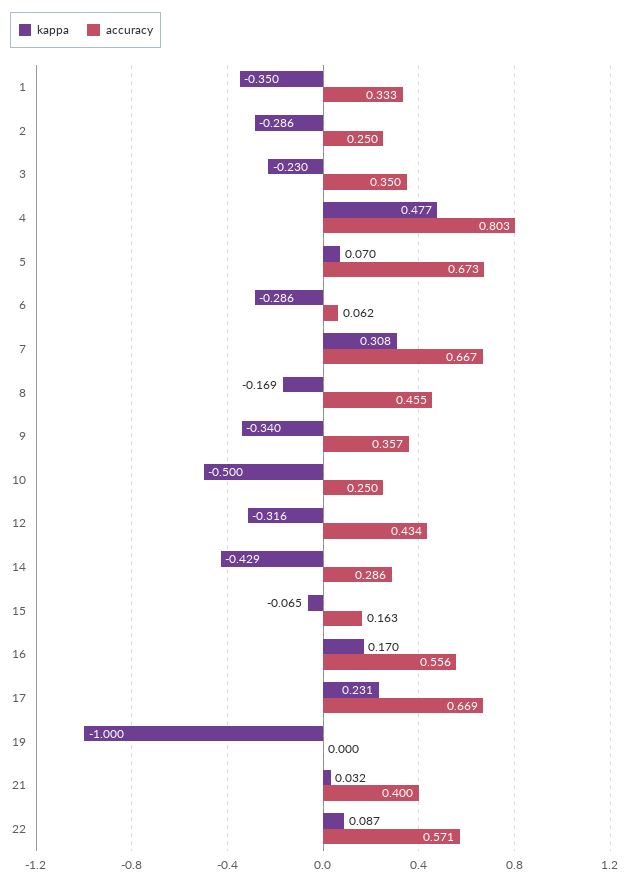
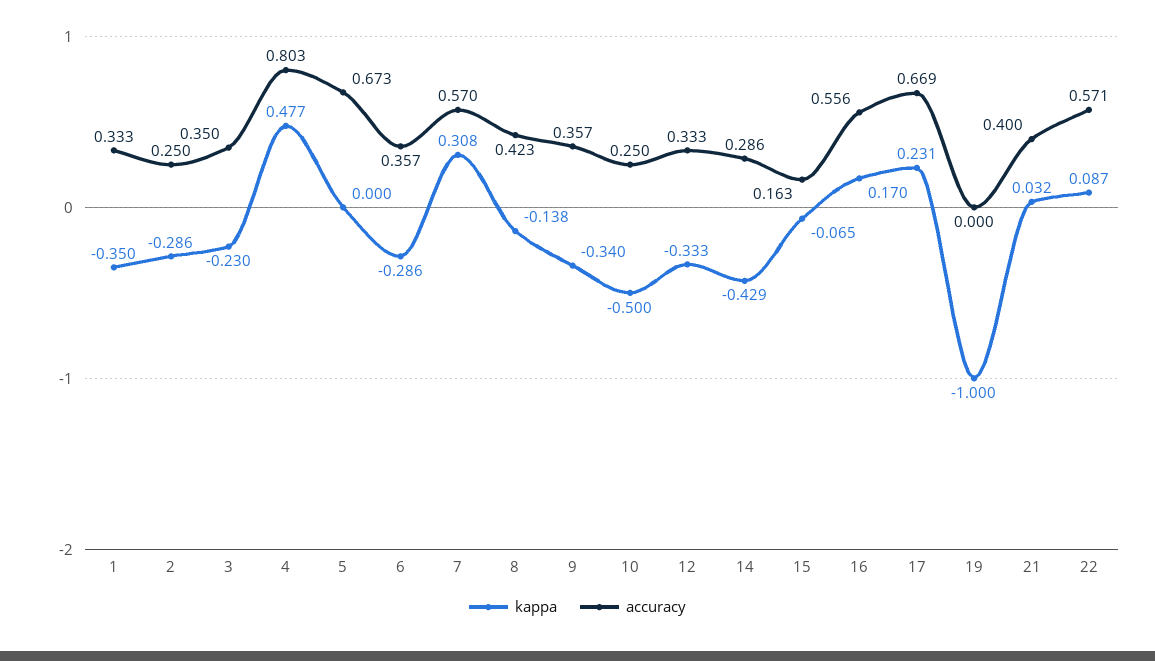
  {
    "kappa": {
      "1": -0.35,
      "2": -0.286,
      "3": -0.23,
      "4": 0.477,
-     "5": 0.07,
+     "5": 0,
      "6": -0.286,
      "7": 0.308,
-     "8": -0.169,
+     "8": -0.138,
      "9": -0.34,
      "10": -0.5,
-     "12": -0.316,
+     "12": -0.333,
      "14": -0.429,
      "15": -0.065,
      "16": 0.17,
      "17": 0.231,
      "19": -1,
      "21": 0.032,
      "22": 0.087
    },
    "accuracy": {
      "1": 0.333,
      "2": 0.25,
      "3": 0.35,
      "4": 0.803,
      "5": 0.673,
-     "6": 0.062,
+     "6": 0.357,
-     "7": 0.667,
+     "7": 0.57,
-     "8": 0.455,
+     "8": 0.423,
      "9": 0.357,
      "10": 0.25,
-     "12": 0.434,
+     "12": 0.333,
      "14": 0.286,
      "15": 0.163,
      "16": 0.556,
      "17": 0.669,
      "19": 0,
      "21": 0.4,
      "22": 0.571
    }
  }

